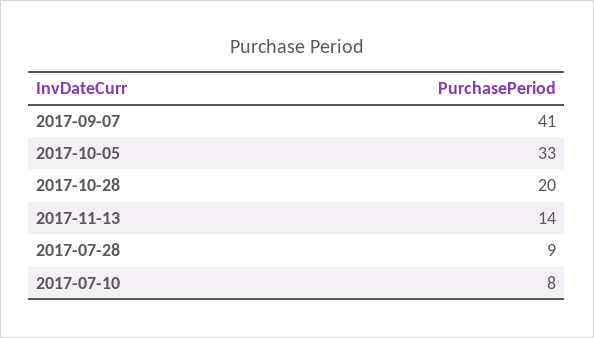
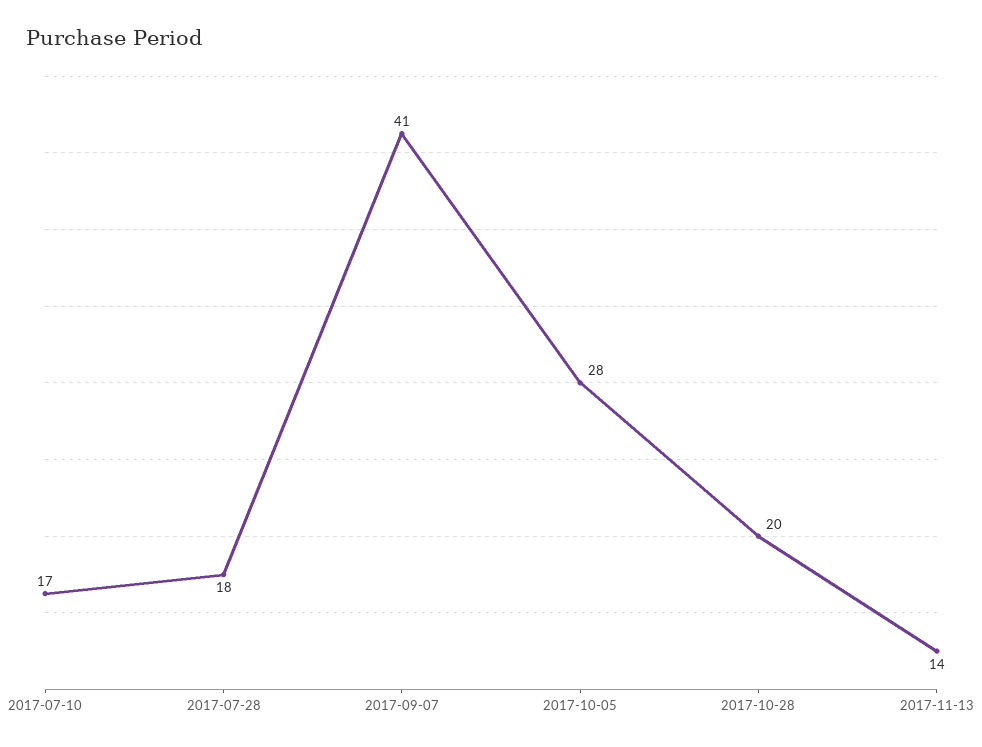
  {
    "2017-09-07": 41,
-   "2017-10-05": 33,
+   "2017-10-05": 28,
    "2017-10-28": 20,
    "2017-11-13": 14,
-   "2017-07-28": 9,
+   "2017-07-28": 18,
-   "2017-07-10": 8
+   "2017-07-10": 17
  }

